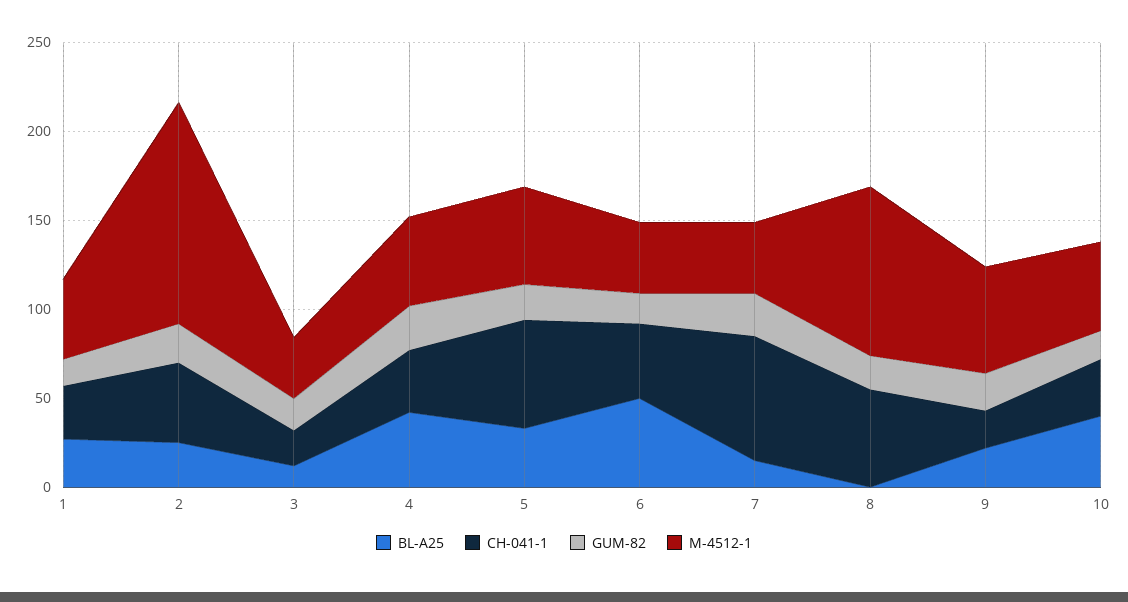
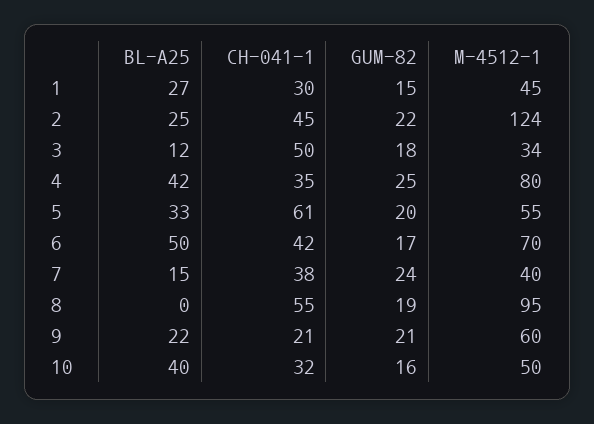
  {
    "BL-A25": {
      "1": 27,
      "2": 25,
      "3": 12,
      "4": 42,
      "5": 33,
      "6": 50,
      "7": 15,
      "8": 0,
      "9": 22,
      "10": 40
    },
    "CH-041-1": {
      "1": 30,
      "2": 45,
-     "3": 20,
+     "3": 50,
      "4": 35,
      "5": 61,
      "6": 42,
-     "7": 70,
+     "7": 38,
      "8": 55,
      "9": 21,
      "10": 32
    },
    "GUM-82": {
      "1": 15,
      "2": 22,
      "3": 18,
      "4": 25,
      "5": 20,
      "6": 17,
      "7": 24,
      "8": 19,
      "9": 21,
      "10": 16
    },
    "M-4512-1": {
      "1": 45,
      "2": 124,
      "3": 34,
-     "4": 50,
+     "4": 80,
      "5": 55,
-     "6": 40,
+     "6": 70,
      "7": 40,
      "8": 95,
      "9": 60,
      "10": 50
    }
  }

